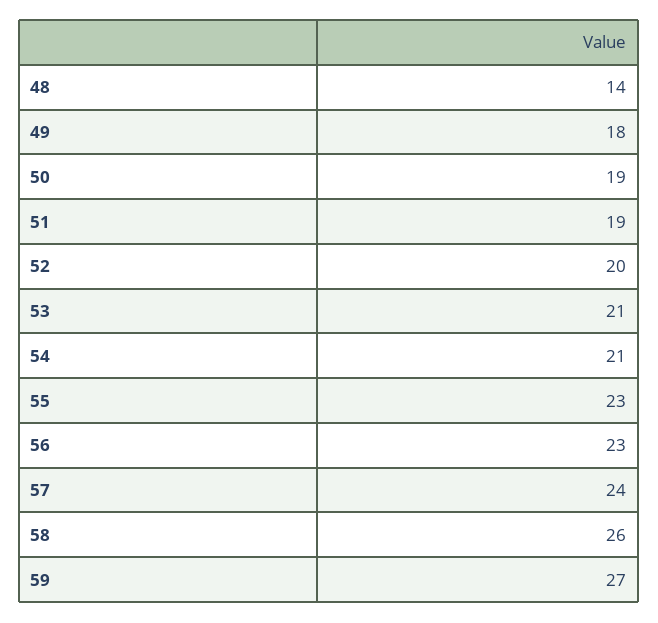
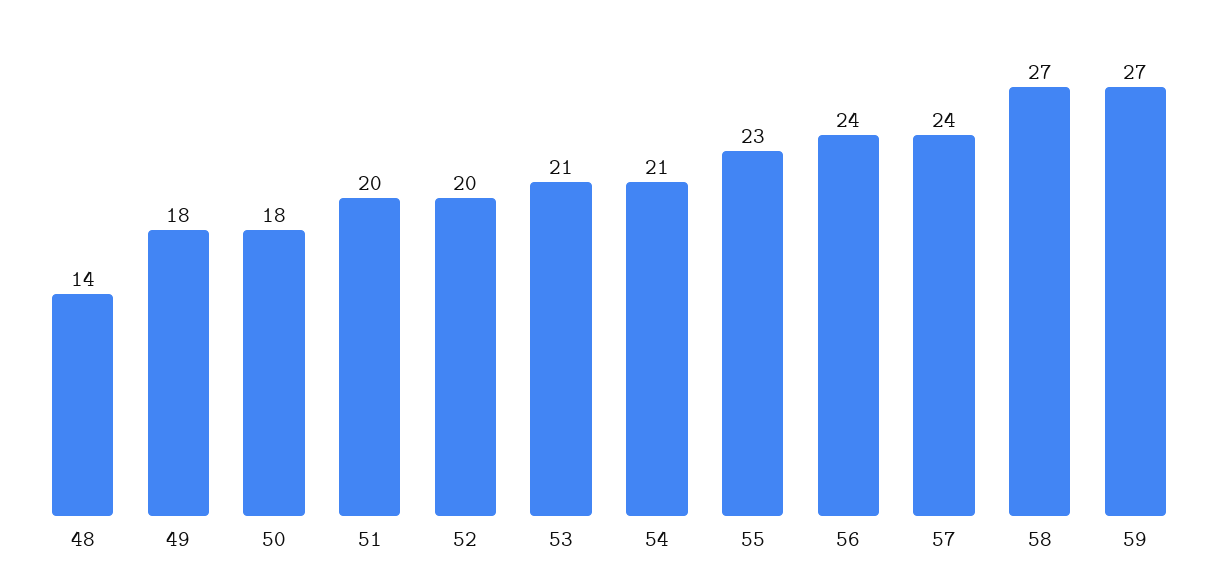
  {
    "48": 14,
    "49": 18,
-   "50": 19,
+   "50": 18,
-   "51": 19,
+   "51": 20,
    "52": 20,
    "53": 21,
    "54": 21,
    "55": 23,
-   "56": 23,
+   "56": 24,
    "57": 24,
-   "58": 26,
+   "58": 27,
    "59": 27
  }

